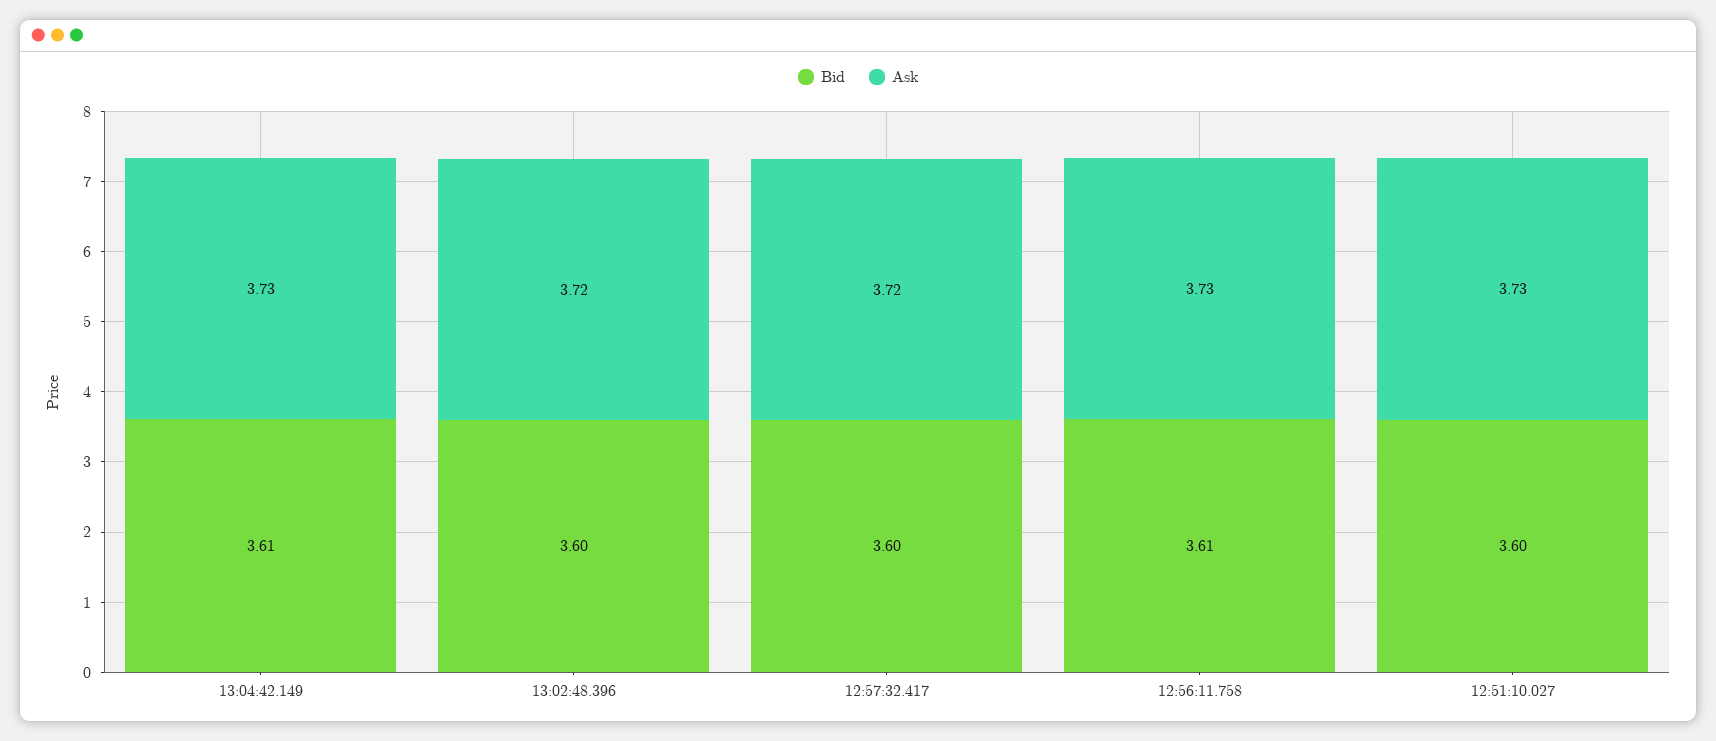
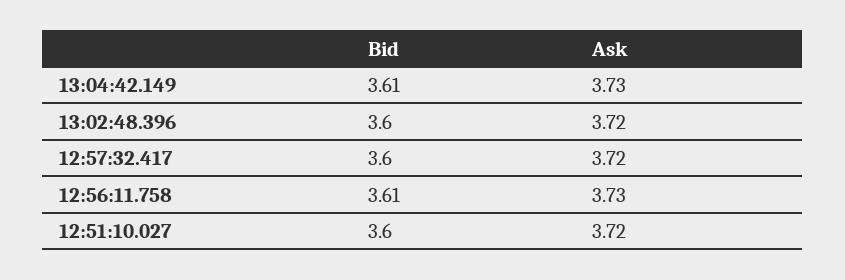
  {
    "Bid": {
      "13:04:42.149": 3.61,
      "13:02:48.396": 3.6,
      "12:57:32.417": 3.6,
      "12:56:11.758": 3.61,
      "12:51:10.027": 3.6
    },
    "Ask": {
      "13:04:42.149": 3.73,
      "13:02:48.396": 3.72,
      "12:57:32.417": 3.72,
      "12:56:11.758": 3.73,
-     "12:51:10.027": 3.73
+     "12:51:10.027": 3.72
    }
  }

